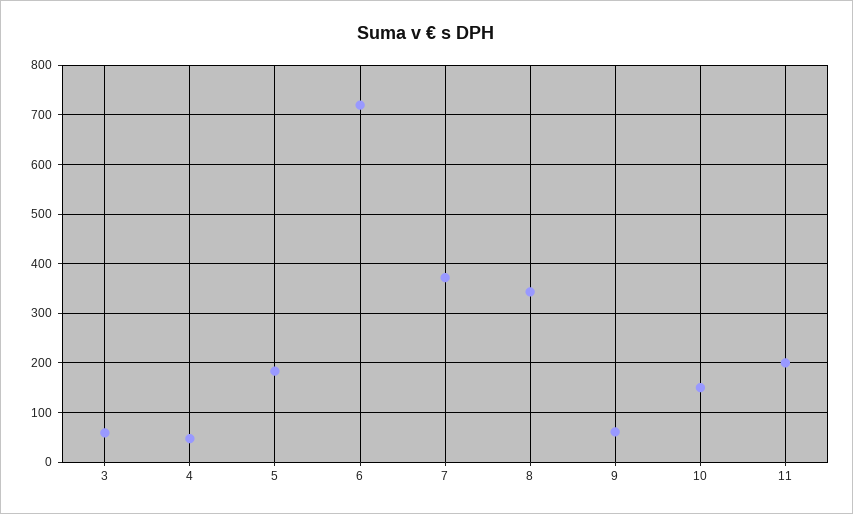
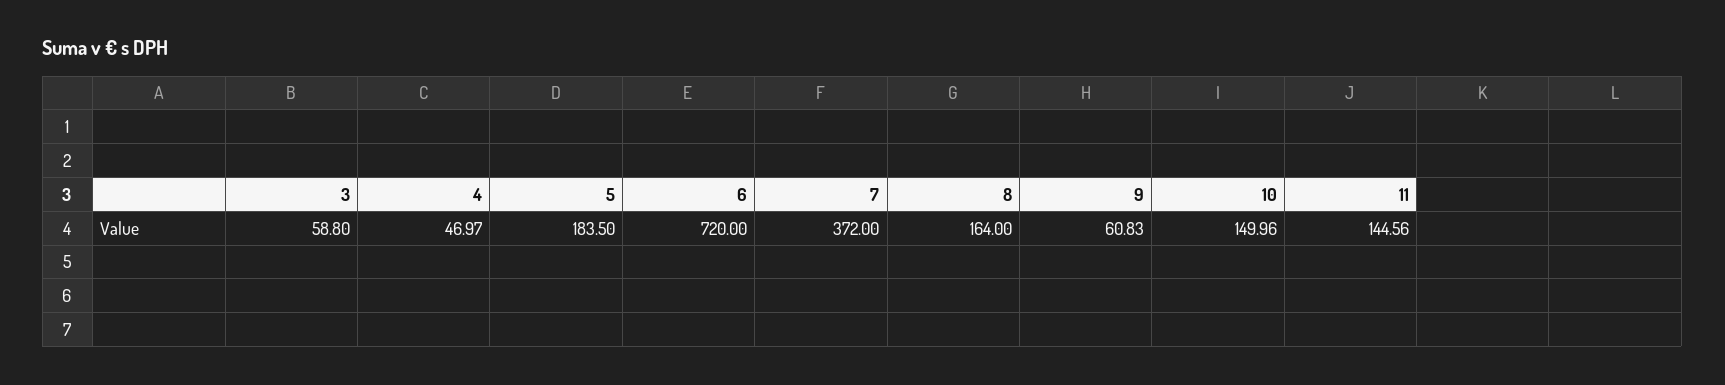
  {
    "3": 58.8,
    "4": 46.97,
    "5": 183.5,
    "6": 720,
    "7": 372,
-   "8": 340,
+   "8": 164,
    "9": 60.83,
    "10": 149.96,
-   "11": 200
+   "11": 144.56
  }

